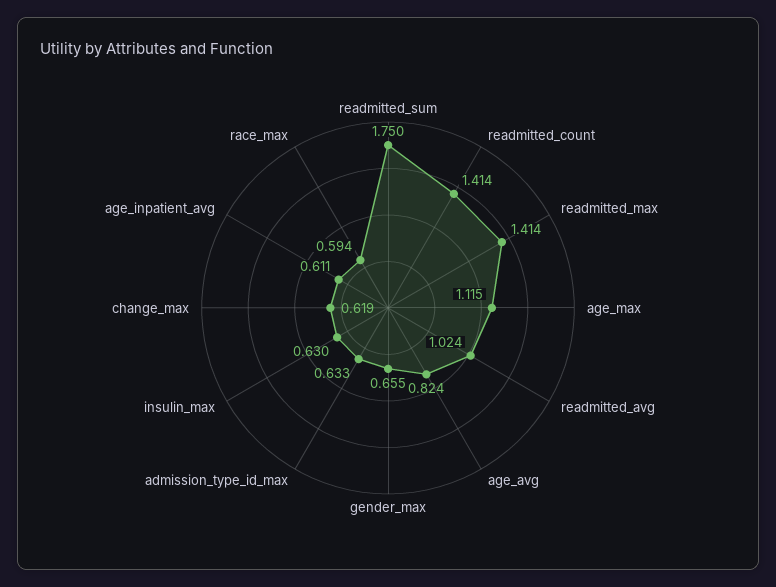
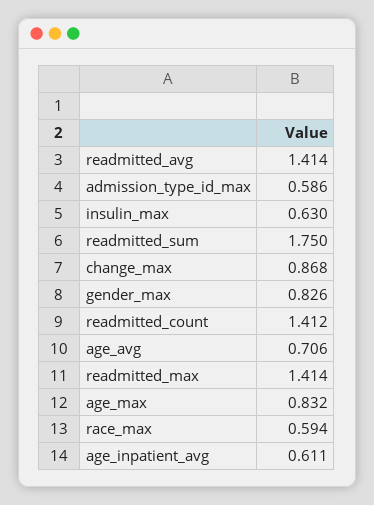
  {
    "readmitted_sum": 1.75,
-   "readmitted_count": 1.414,
+   "readmitted_count": 1.412,
    "readmitted_max": 1.414,
-   "age_max": 1.115,
+   "age_max": 0.832,
-   "readmitted_avg": 1.024,
+   "readmitted_avg": 1.414,
-   "age_avg": 0.824,
+   "age_avg": 0.706,
-   "gender_max": 0.655,
+   "gender_max": 0.826,
-   "admission_type_id_max": 0.633,
+   "admission_type_id_max": 0.586,
    "insulin_max": 0.63,
-   "change_max": 0.619,
+   "change_max": 0.868,
    "age_inpatient_avg": 0.611,
    "race_max": 0.594
  }

